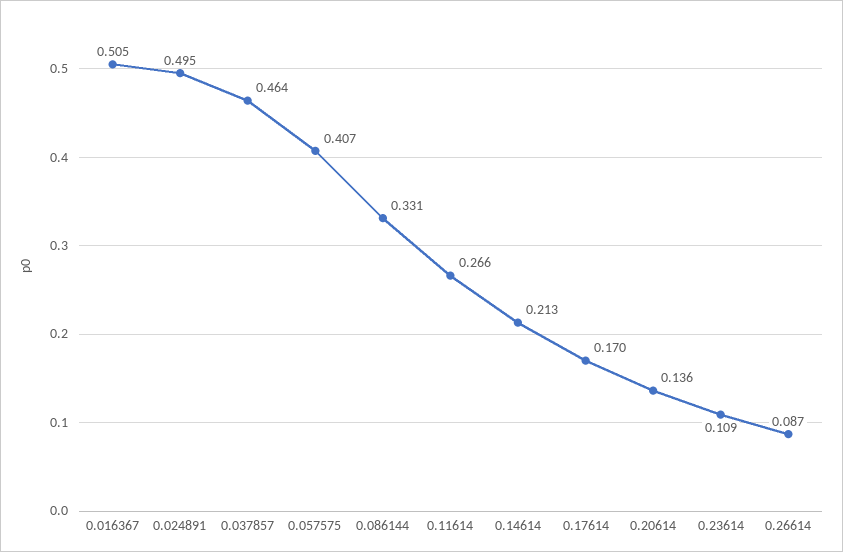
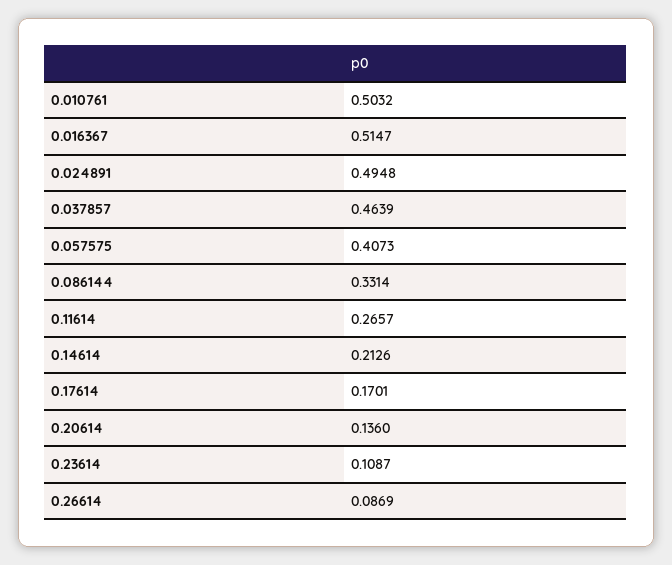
  {
-   "0.016367": 0.505,
+   "0.016367": 0.5147,
    "0.024891": 0.4948,
    "0.037857": 0.4639,
    "0.057575": 0.4073,
    "0.086144": 0.3314,
    "0.11614": 0.2657,
    "0.14614": 0.2126,
    "0.17614": 0.1701,
    "0.20614": 0.136,
    "0.23614": 0.1087,
-   "0.26614": 0.0869
+   "0.26614": 0.0869,
+   "0.010761": 0.5032
  }

